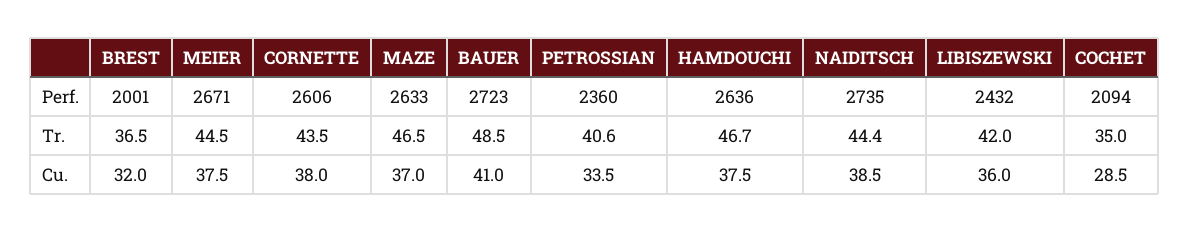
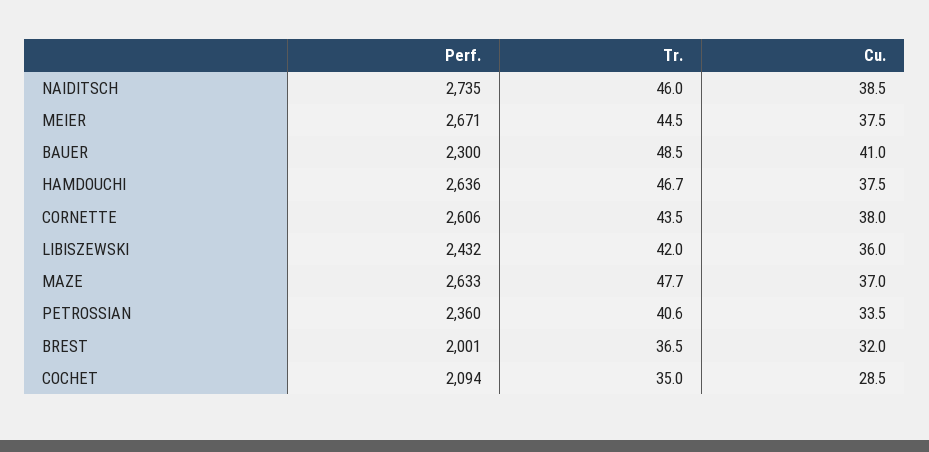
  {
    "BREST": {
      "Perf.": 2001,
      "Tr.": 36.5,
      "Cu.": 32
    },
    "MEIER": {
      "Perf.": 2671,
      "Tr.": 44.5,
      "Cu.": 37.5
    },
    "CORNETTE": {
      "Perf.": 2606,
      "Tr.": 43.5,
      "Cu.": 38
    },
    "MAZE": {
      "Perf.": 2633,
-     "Tr.": 46.5,
+     "Tr.": 47.7,
      "Cu.": 37
    },
    "BAUER": {
-     "Perf.": 2723,
+     "Perf.": 2300,
      "Tr.": 48.5,
      "Cu.": 41
    },
    "PETROSSIAN": {
      "Perf.": 2360,
      "Tr.": 40.6,
      "Cu.": 33.5
    },
    "HAMDOUCHI": {
      "Perf.": 2636,
      "Tr.": 46.7,
      "Cu.": 37.5
    },
    "NAIDITSCH": {
      "Perf.": 2735,
-     "Tr.": 44.4,
+     "Tr.": 46,
      "Cu.": 38.5
    },
    "LIBISZEWSKI": {
      "Perf.": 2432,
      "Tr.": 42,
      "Cu.": 36
    },
    "COCHET": {
      "Perf.": 2094,
      "Tr.": 35,
      "Cu.": 28.5
    }
  }

